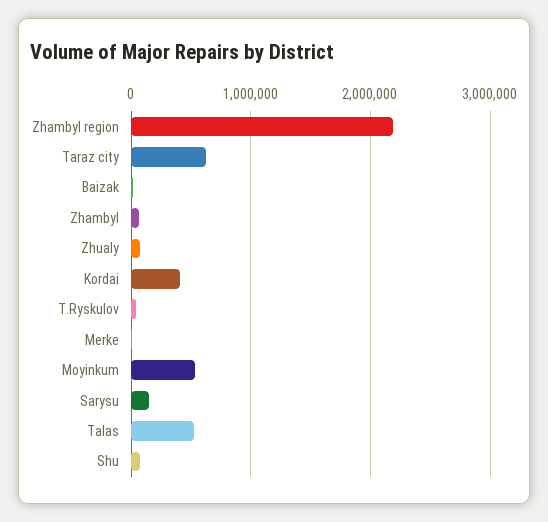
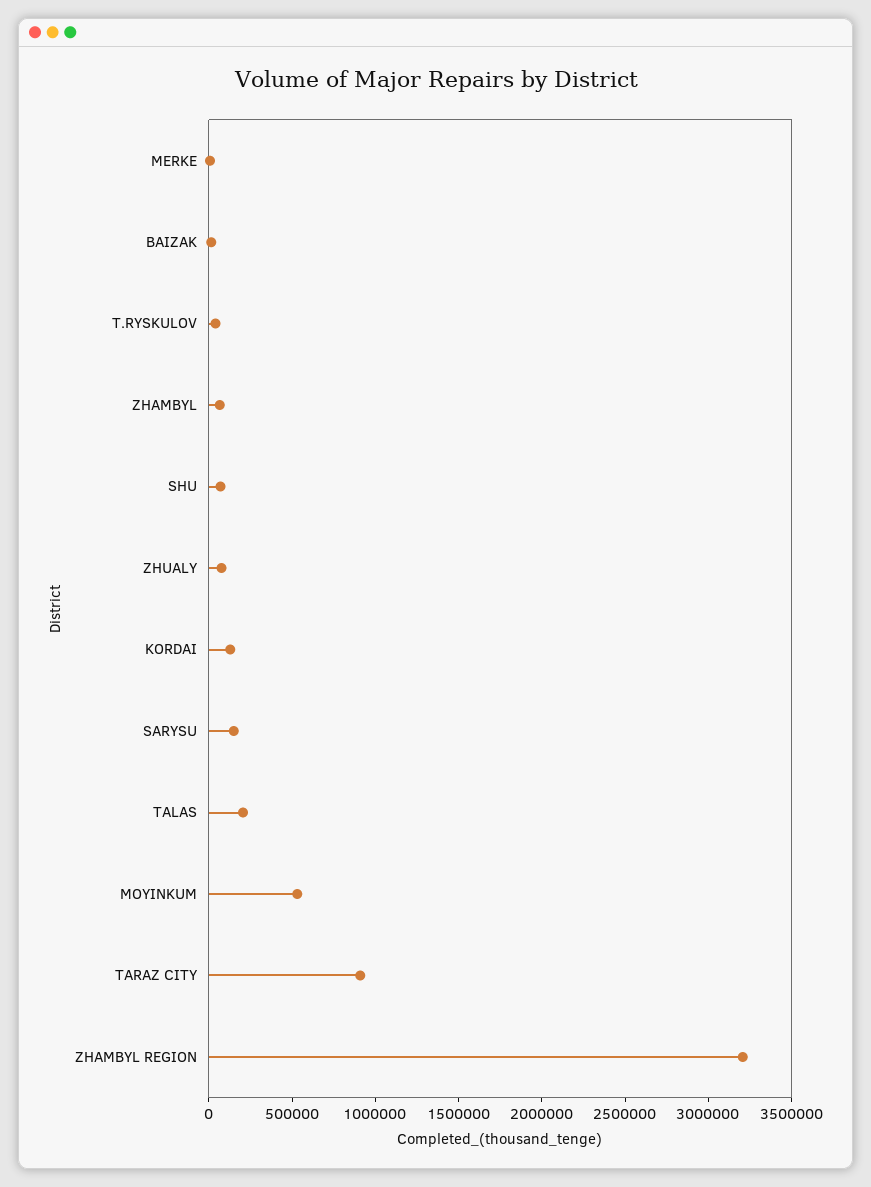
  {
-   "Zhambyl region": 2200000,
+   "Zhambyl region": 3200000,
-   "Taraz city": 600000,
+   "Taraz city": 900000,
    "Baizak": 0,
    "Zhambyl": 100000,
    "Zhualy": 100000,
-   "Kordai": 400000,
+   "Kordai": 100000,
    "T.Ryskulov": 0,
    "Merke": 0,
    "Moyinkum": 500000,
    "Sarysu": 100000,
-   "Talas": 500000,
+   "Talas": 200000,
    "Shu": 100000
  }

